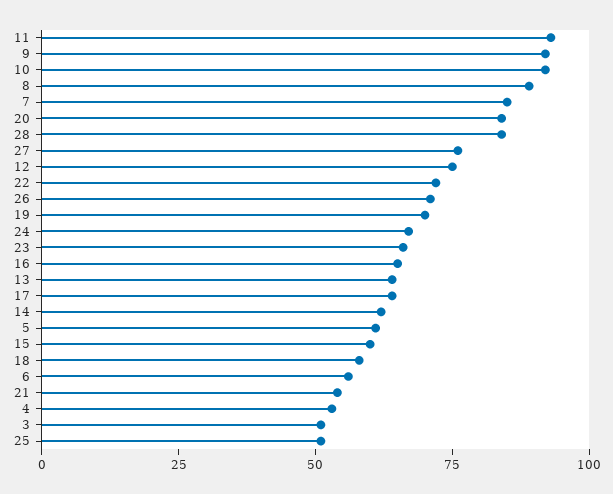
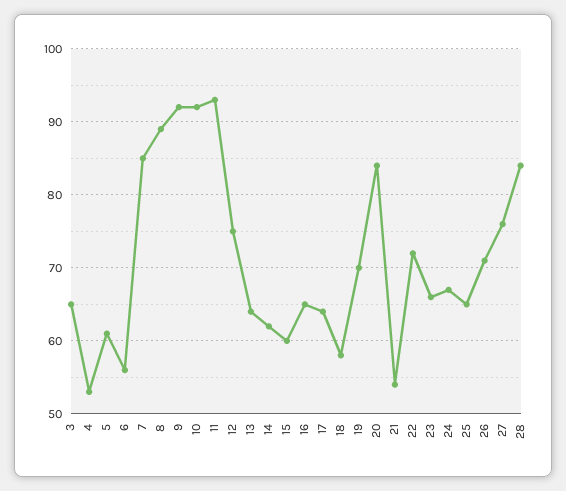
  {
    "11": 93,
    "9": 92,
    "10": 92,
    "8": 89,
    "7": 85,
    "20": 84,
    "28": 84,
    "27": 76,
    "12": 75,
    "22": 72,
    "26": 71,
    "19": 70,
    "24": 67,
    "23": 66,
    "16": 65,
    "13": 64,
    "17": 64,
    "14": 62,
    "5": 61,
    "15": 60,
    "18": 58,
    "6": 56,
    "21": 54,
    "4": 53,
-   "3": 50,
+   "3": 65,
-   "25": 50
+   "25": 65
  }

